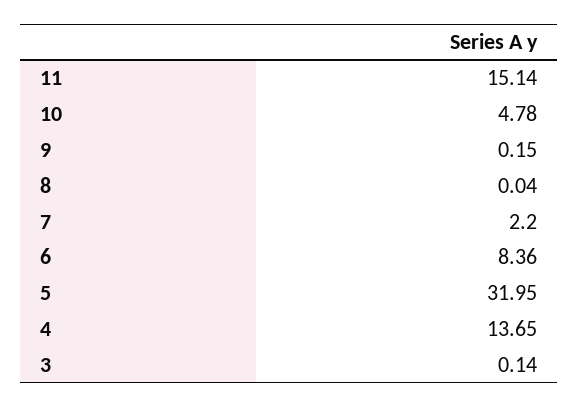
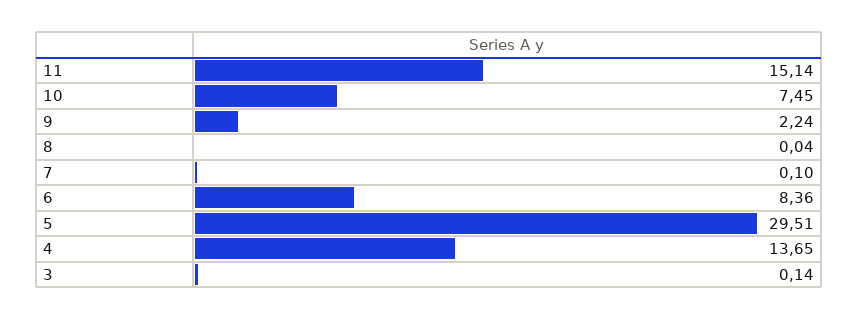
  {
    "11": 15.14,
-   "10": 4.78,
+   "10": 7.45,
-   "9": 0.15,
+   "9": 2.24,
    "8": 0.04,
-   "7": 2.2,
+   "7": 0.1,
    "6": 8.36,
-   "5": 31.95,
+   "5": 29.51,
    "4": 13.65,
    "3": 0.14
  }

